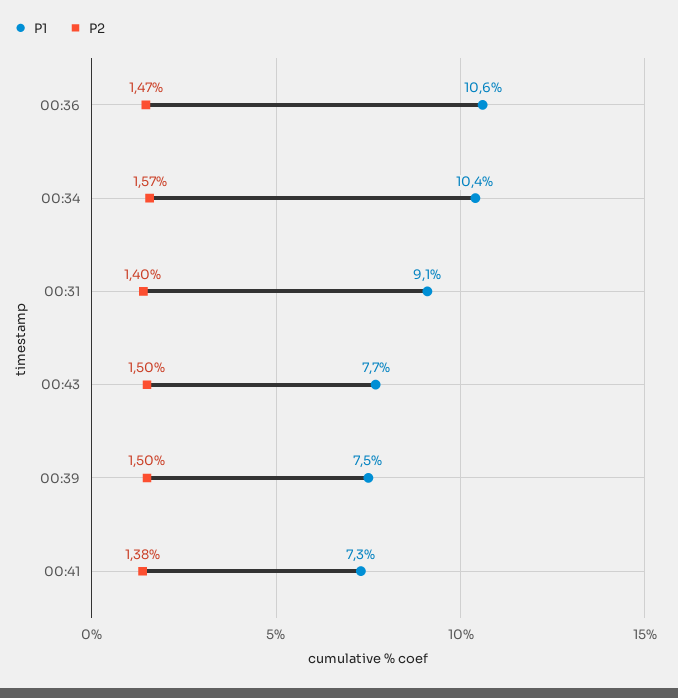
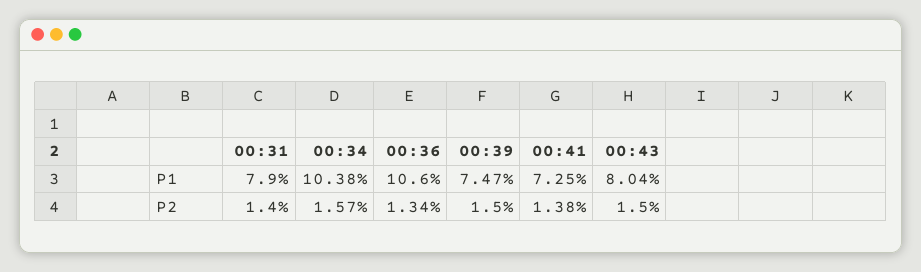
  {
    "P1": {
      "00:36": 10.6,
      "00:34": 10.38,
-     "00:31": 9.1,
+     "00:31": 7.9,
-     "00:43": 7.7,
+     "00:43": 8.04,
      "00:39": 7.47,
      "00:41": 7.25
    },
    "P2": {
-     "00:36": 1.47,
+     "00:36": 1.34,
      "00:34": 1.57,
      "00:31": 1.4,
      "00:43": 1.5,
      "00:39": 1.5,
      "00:41": 1.38
    }
  }

